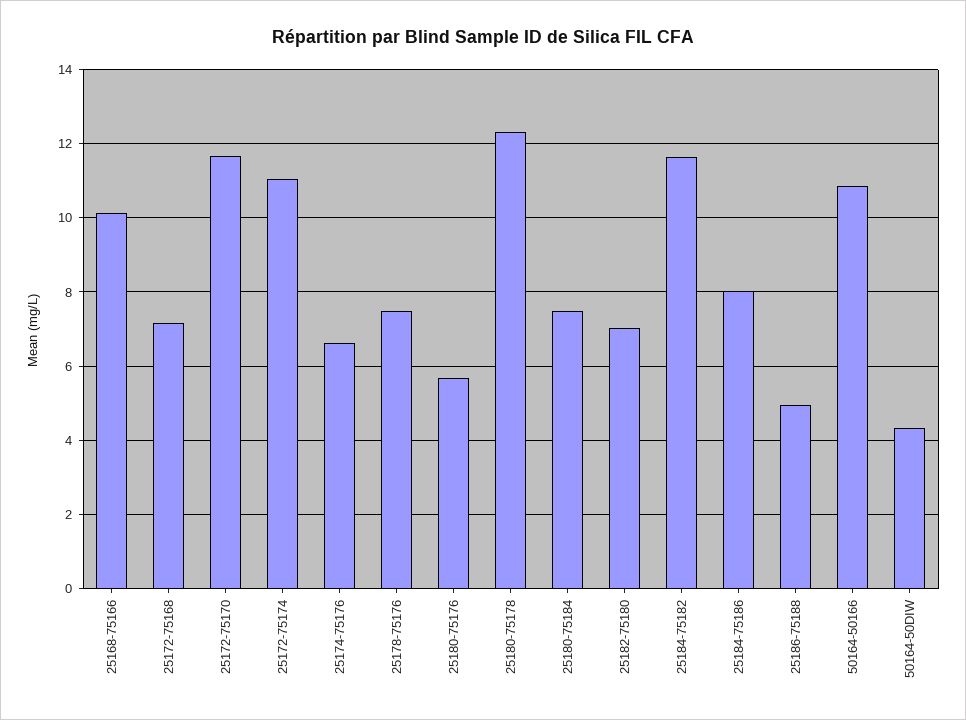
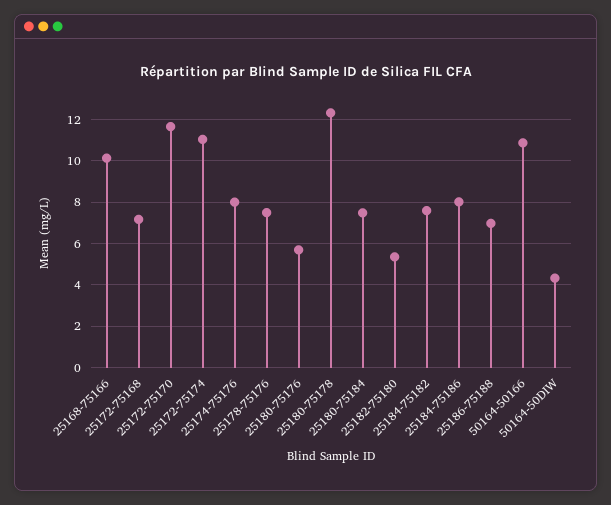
  {
    "25168-75166": 10.2,
    "25172-75168": 7.2,
    "25172-75170": 11.6,
    "25172-75174": 11,
-   "25174-75176": 6.6,
+   "25174-75176": 8,
    "25178-75176": 7.6,
    "25180-75176": 5.6,
    "25180-75178": 12.4,
    "25180-75184": 7.4,
-   "25182-75180": 7,
+   "25182-75180": 5.5,
-   "25184-75182": 11.6,
+   "25184-75182": 7.5,
    "25184-75186": 8,
-   "25186-75188": 5,
+   "25186-75188": 7,
    "50164-50166": 10.8,
    "50164-50DIW": 4.4
  }

